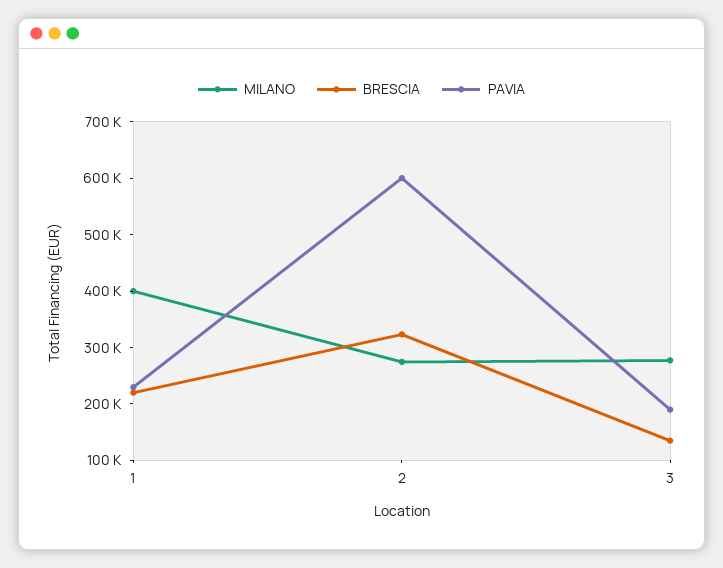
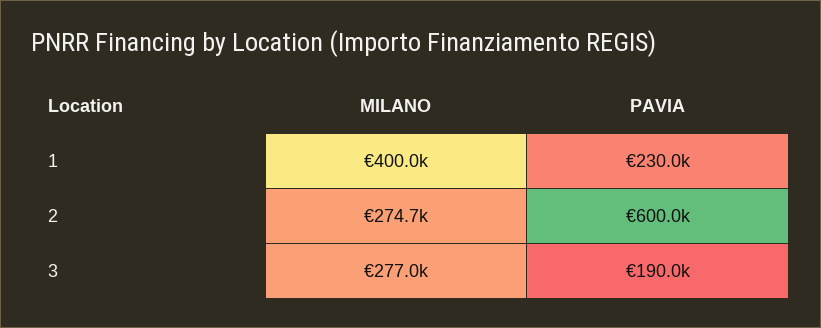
  {
    "MILANO": {
      "1": 400000,
      "2": 274700,
      "3": 277000
    },
-   "BRESCIA": {
-     "1": 220000,
-     "2": 320000,
-     "3": 140000
-   },
    "PAVIA": {
      "1": 230000,
      "2": 600000,
      "3": 190000
    }
  }

